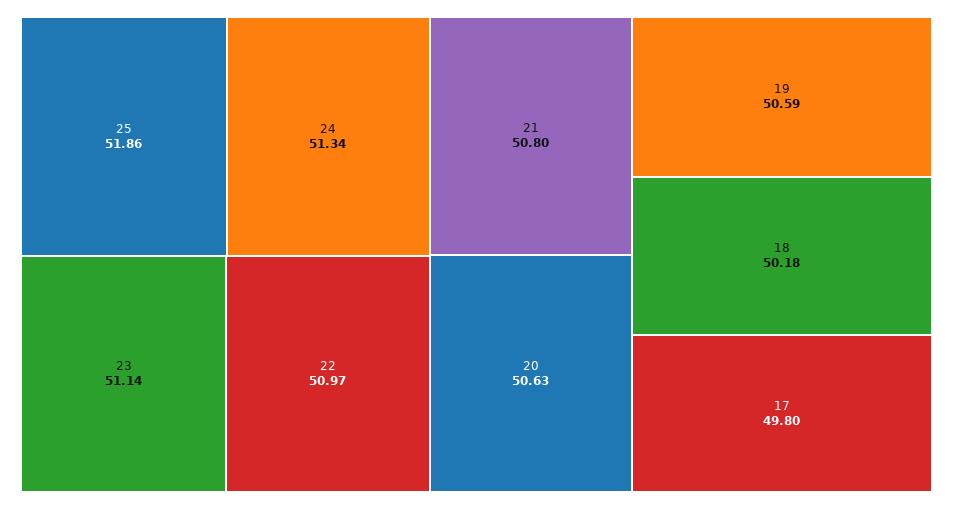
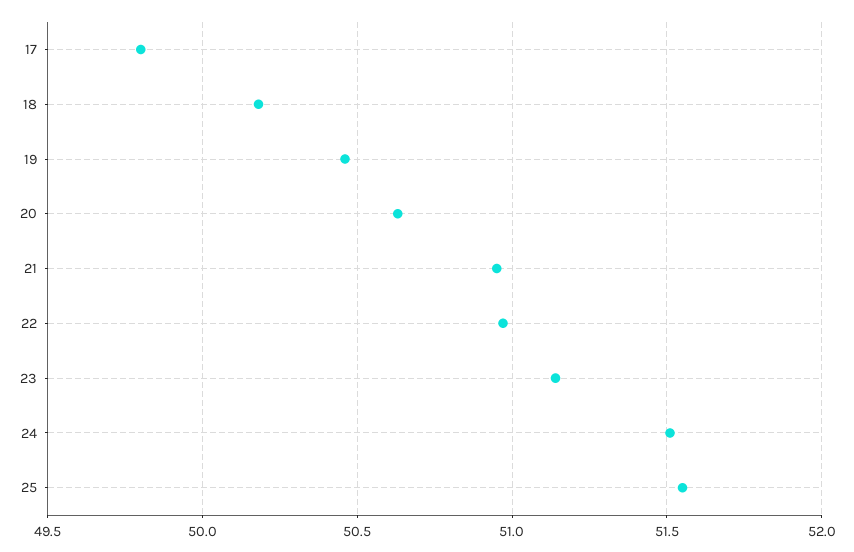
  {
-   "25": 51.86,
+   "25": 51.55,
-   "24": 51.34,
+   "24": 51.5,
    "23": 51.14,
    "22": 50.97,
-   "21": 50.8,
+   "21": 50.95,
    "20": 50.63,
-   "19": 50.59,
+   "19": 50.45,
    "18": 50.18,
    "17": 49.8
  }

